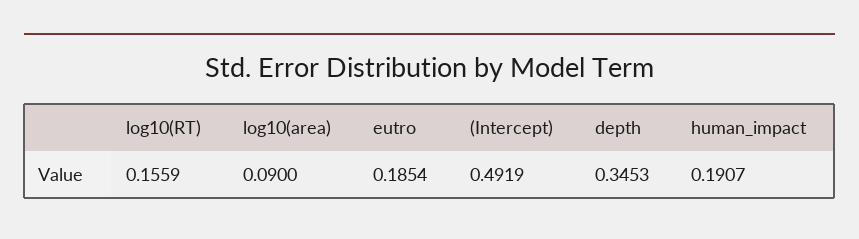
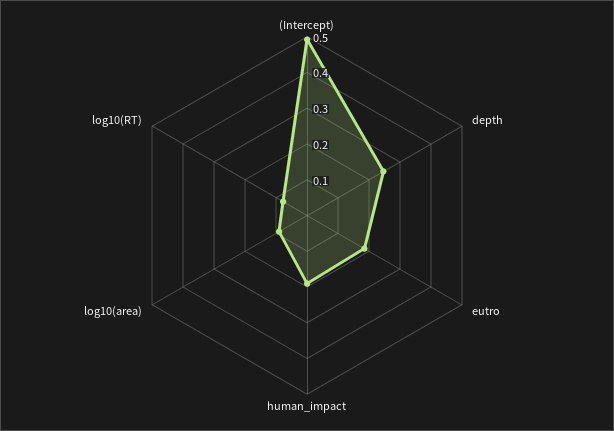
  {
-   "log10(RT)": 0.1559,
+   "log10(RT)": 0.075,
    "log10(area)": 0.09,
    "eutro": 0.1854,
    "(Intercept)": 0.4919,
-   "depth": 0.3453,
+   "depth": 0.25,
    "human_impact": 0.1907
  }

